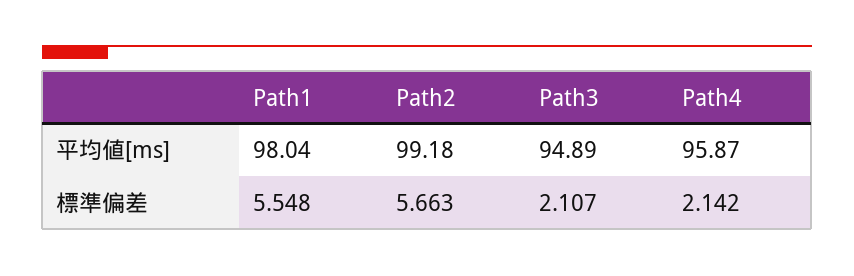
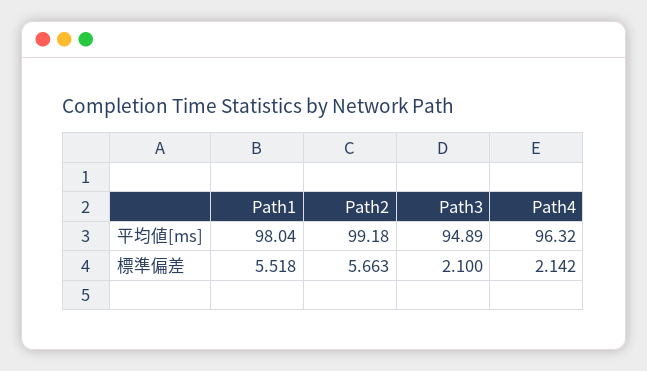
  {
    "Path1": {
      "平均値[ms]": 98.04,
-     "標準偏差": 5.548
+     "標準偏差": 5.518
    },
    "Path2": {
      "平均値[ms]": 99.18,
      "標準偏差": 5.663
    },
    "Path3": {
      "平均値[ms]": 94.89,
-     "標準偏差": 2.107
+     "標準偏差": 2.1
    },
    "Path4": {
-     "平均値[ms]": 95.87,
+     "平均値[ms]": 96.32,
      "標準偏差": 2.142
    }
  }

